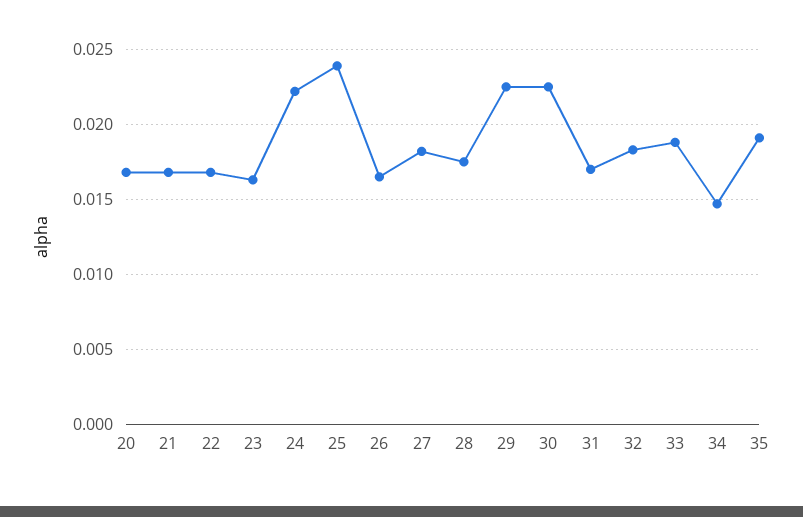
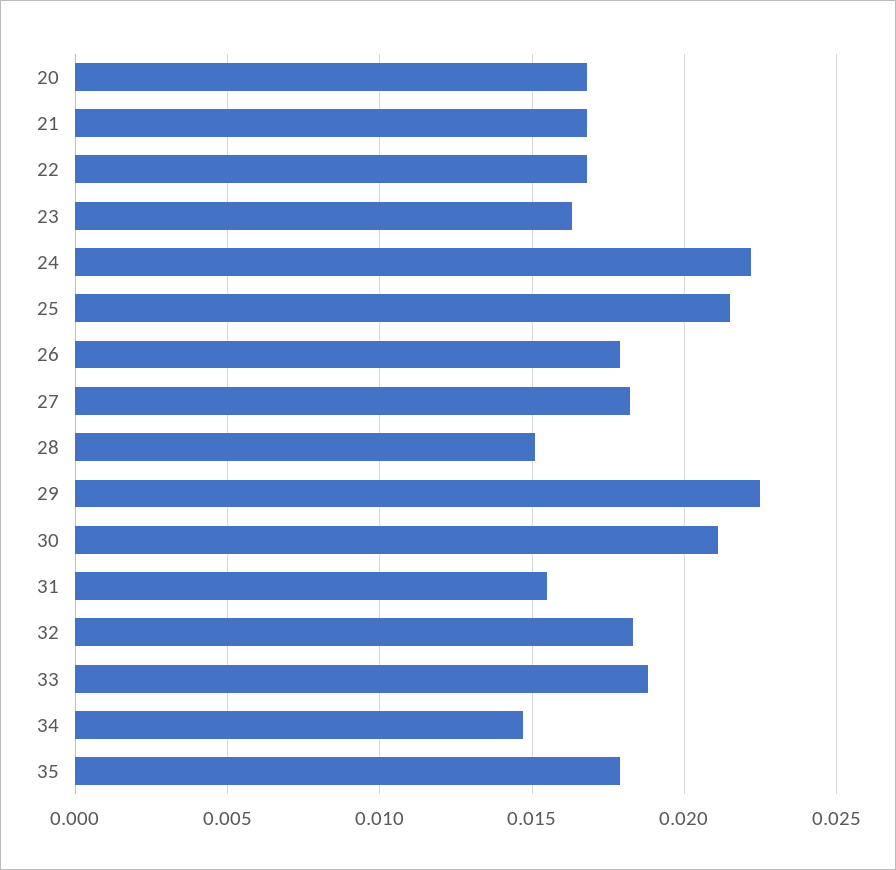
  {
    "20": 0.017,
    "21": 0.017,
    "22": 0.017,
    "23": 0.0165,
    "24": 0.022,
-   "25": 0.024,
+   "25": 0.0215,
-   "26": 0.0165,
+   "26": 0.018,
    "27": 0.018,
-   "28": 0.0175,
+   "28": 0.015,
    "29": 0.0225,
-   "30": 0.0225,
+   "30": 0.021,
-   "31": 0.017,
+   "31": 0.0155,
    "32": 0.0185,
    "33": 0.019,
    "34": 0.0145,
-   "35": 0.019
+   "35": 0.018
  }

